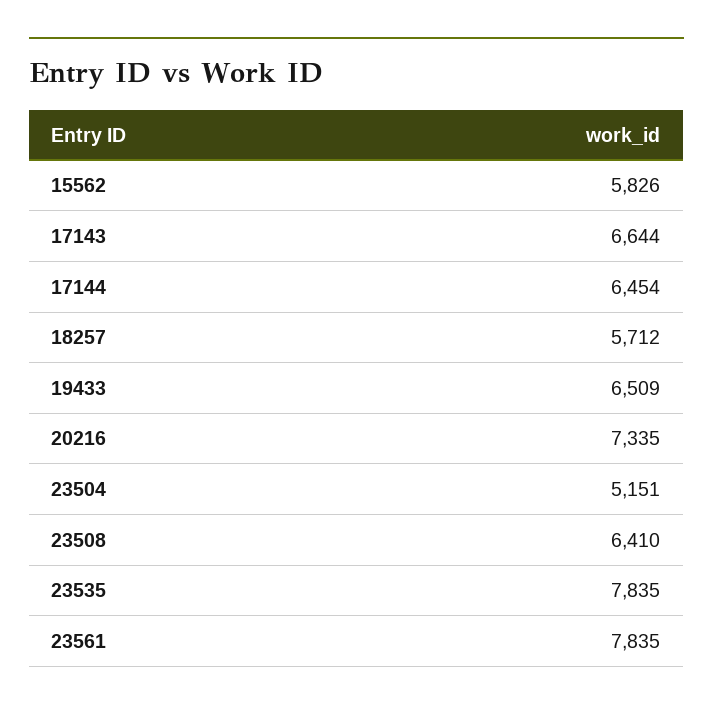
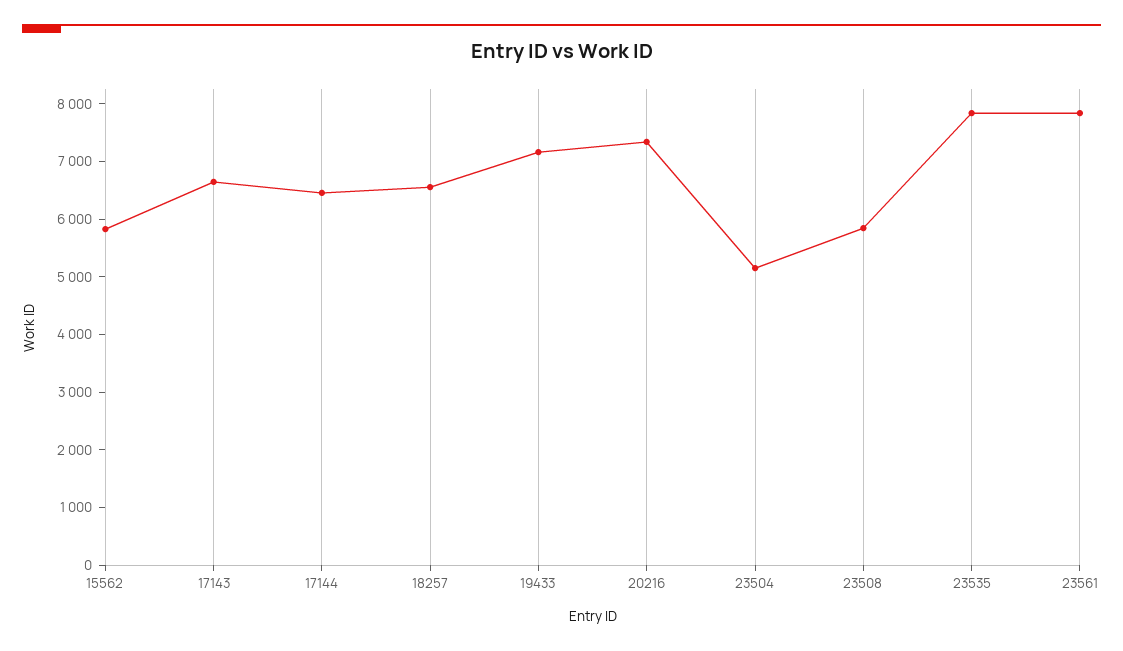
  {
    "15562": 5826,
    "17143": 6644,
    "17144": 6454,
-   "18257": 5712,
+   "18257": 6600,
-   "19433": 6509,
+   "19433": 7200,
    "20216": 7335,
    "23504": 5151,
-   "23508": 6410,
+   "23508": 5800,
    "23535": 7835,
    "23561": 7835
  }

